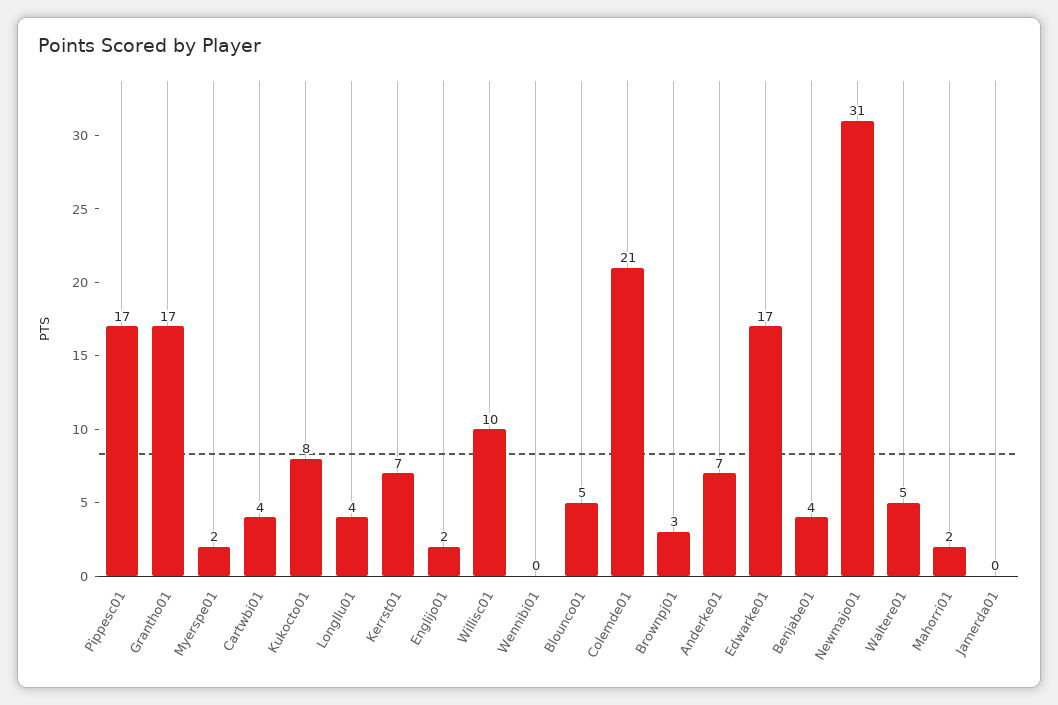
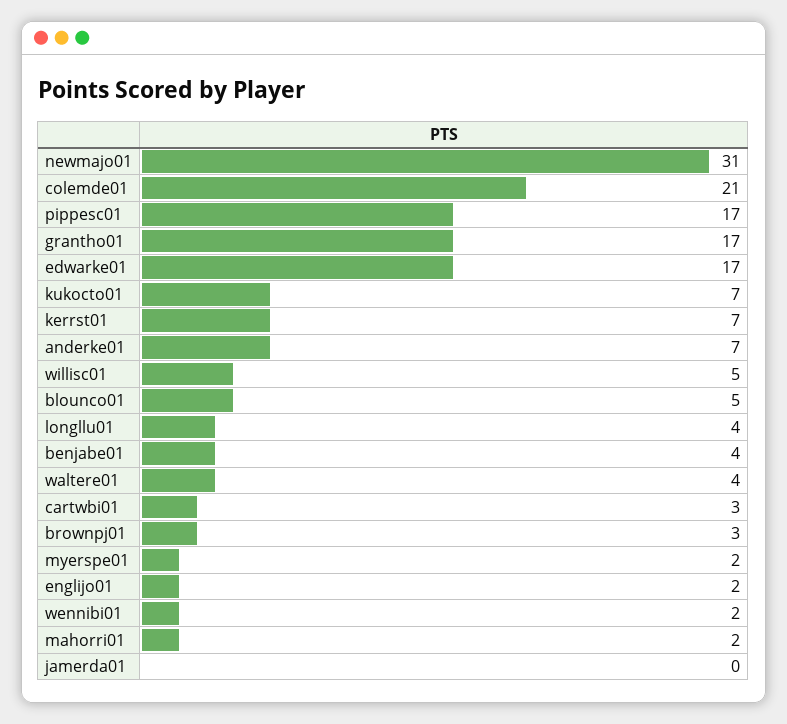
  {
    "Pippesc01": 17,
    "Grantho01": 17,
    "Myerspe01": 2,
-   "Cartwbi01": 4,
+   "Cartwbi01": 3,
-   "Kukocto01": 8,
+   "Kukocto01": 7,
    "Longllu01": 4,
    "Kerrst01": 7,
    "Englijo01": 2,
-   "Willisc01": 10,
+   "Willisc01": 5,
-   "Wennibi01": 0,
+   "Wennibi01": 2,
    "Blounco01": 5,
    "Colemde01": 21,
    "Brownpj01": 3,
    "Anderke01": 7,
    "Edwarke01": 17,
    "Benjabe01": 4,
    "Newmajo01": 31,
-   "Waltere01": 5,
+   "Waltere01": 4,
    "Mahorri01": 2,
    "Jamerda01": 0
  }

